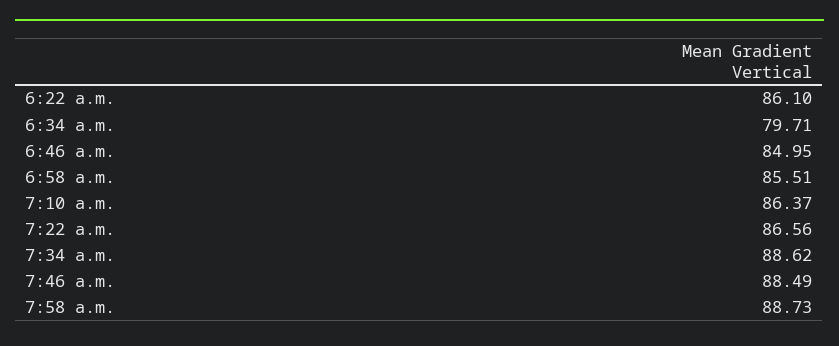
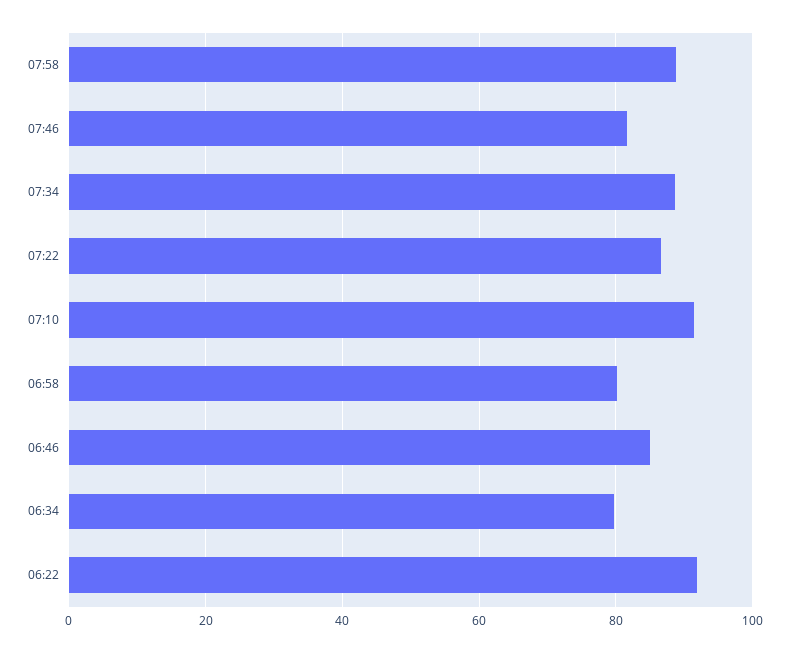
  {
-   "6:22 a.m.": 86.1,
+   "6:22 a.m.": 92,
    "6:34 a.m.": 79.71,
    "6:46 a.m.": 84.95,
-   "6:58 a.m.": 85.51,
+   "6:58 a.m.": 80,
-   "7:10 a.m.": 86.37,
+   "7:10 a.m.": 92,
    "7:22 a.m.": 86.56,
    "7:34 a.m.": 88.62,
-   "7:46 a.m.": 88.49,
+   "7:46 a.m.": 82,
    "7:58 a.m.": 88.73
  }

